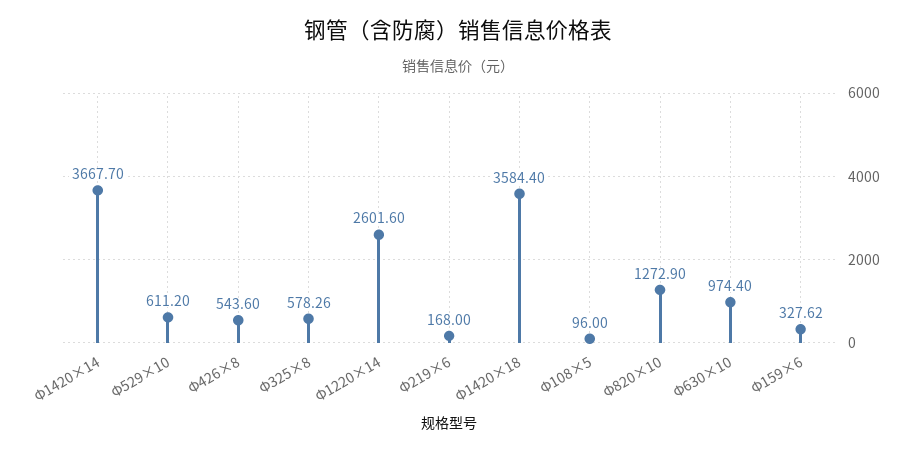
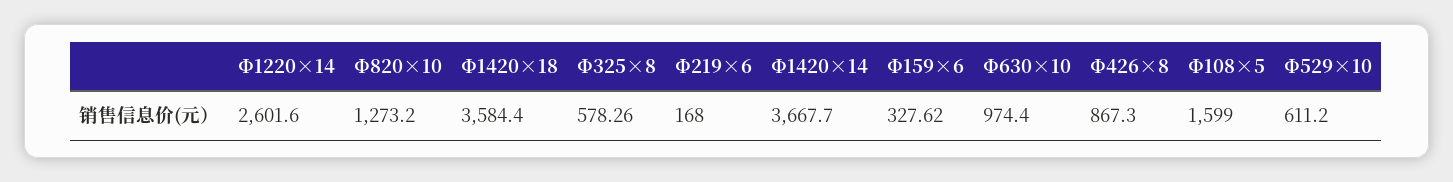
  {
    "Φ1420×14": 3667.7,
    "Φ529×10": 611.2,
-   "Φ426×8": 543.6,
+   "Φ426×8": 867.3,
    "Φ325×8": 578.26,
    "Φ1220×14": 2601.6,
    "Φ219×6": 168,
    "Φ1420×18": 3584.4,
-   "Φ108×5": 96,
+   "Φ108×5": 1599,
-   "Φ820×10": 1272.9,
+   "Φ820×10": 1273.2,
    "Φ630×10": 974.4,
    "Φ159×6": 327.62
  }

